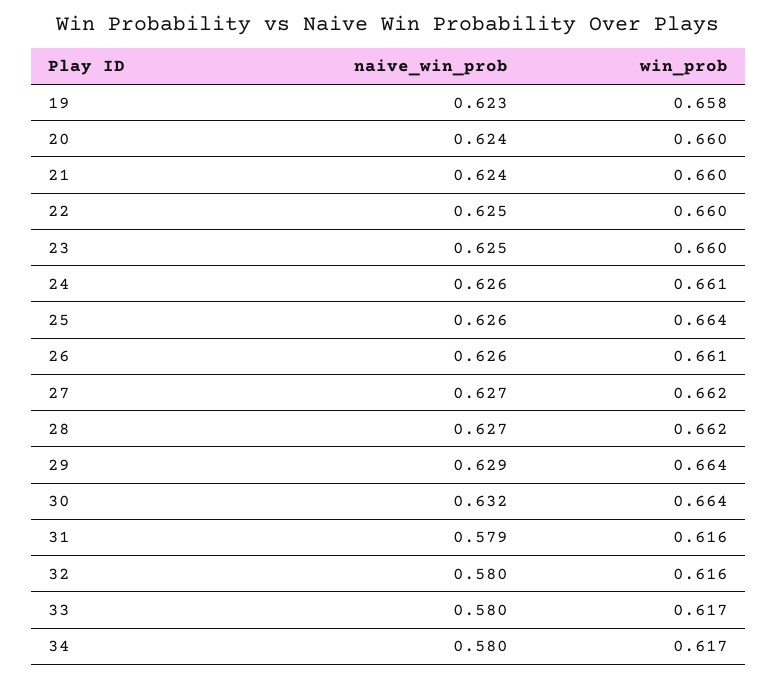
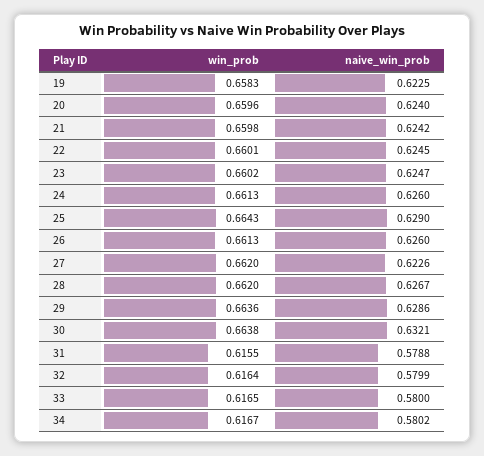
  {
    "naive_win_prob": {
      "19": 0.6225,
      "20": 0.624,
      "21": 0.6242,
      "22": 0.6245,
      "23": 0.6247,
      "24": 0.626,
-     "25": 0.626,
+     "25": 0.629,
      "26": 0.626,
-     "27": 0.627,
+     "27": 0.6226,
      "28": 0.6267,
      "29": 0.6286,
      "30": 0.6321,
      "31": 0.5788,
      "32": 0.5799,
      "33": 0.58,
      "34": 0.5802
    },
    "win_prob": {
      "19": 0.6583,
      "20": 0.6596,
      "21": 0.6598,
      "22": 0.6601,
      "23": 0.6602,
      "24": 0.6613,
      "25": 0.6643,
      "26": 0.6613,
      "27": 0.662,
      "28": 0.662,
      "29": 0.6636,
      "30": 0.6638,
      "31": 0.6155,
      "32": 0.6164,
      "33": 0.6165,
      "34": 0.6167
    }
  }

